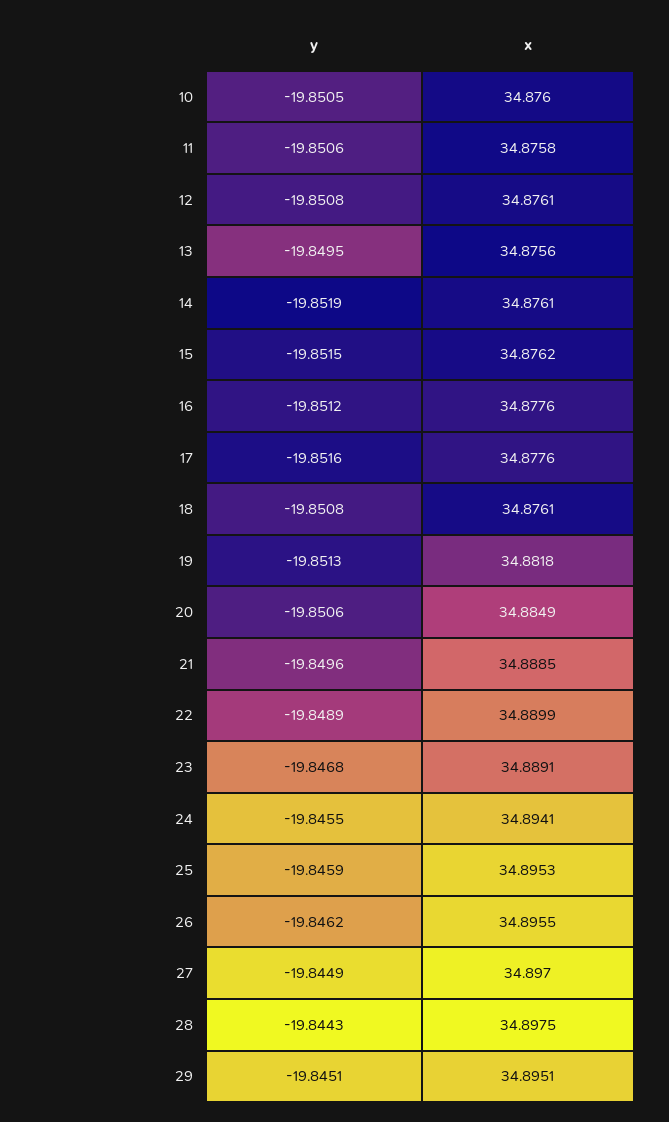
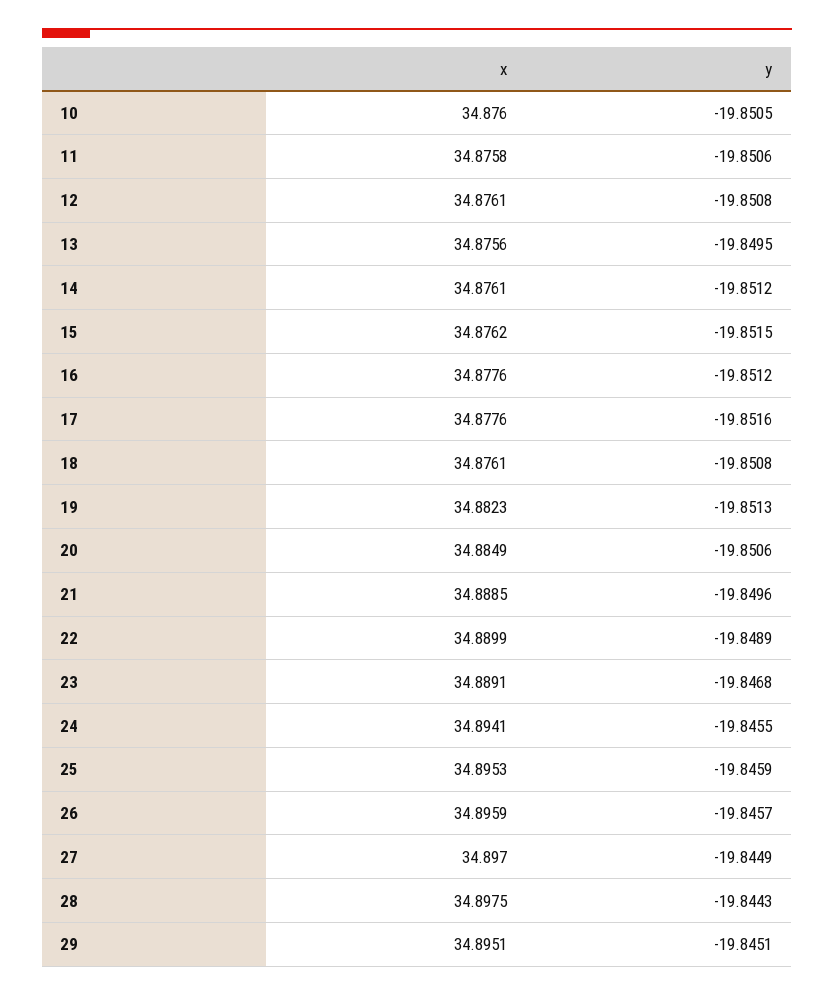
  {
    "y": {
      "10": -19.8505,
      "11": -19.8506,
      "12": -19.8508,
      "13": -19.8495,
-     "14": -19.8519,
+     "14": -19.8512,
      "15": -19.8515,
      "16": -19.8512,
      "17": -19.8516,
      "18": -19.8508,
      "19": -19.8513,
      "20": -19.8506,
      "21": -19.8496,
      "22": -19.8489,
      "23": -19.8468,
      "24": -19.8455,
      "25": -19.8459,
-     "26": -19.8462,
+     "26": -19.8457,
      "27": -19.8449,
      "28": -19.8443,
      "29": -19.8451
    },
    "x": {
      "10": 34.876,
      "11": 34.8758,
      "12": 34.8761,
      "13": 34.8756,
      "14": 34.8761,
      "15": 34.8762,
      "16": 34.8776,
      "17": 34.8776,
      "18": 34.8761,
-     "19": 34.8818,
+     "19": 34.8823,
      "20": 34.8849,
      "21": 34.8885,
      "22": 34.8899,
      "23": 34.8891,
      "24": 34.8941,
      "25": 34.8953,
-     "26": 34.8955,
+     "26": 34.8959,
      "27": 34.897,
      "28": 34.8975,
      "29": 34.8951
    }
  }

